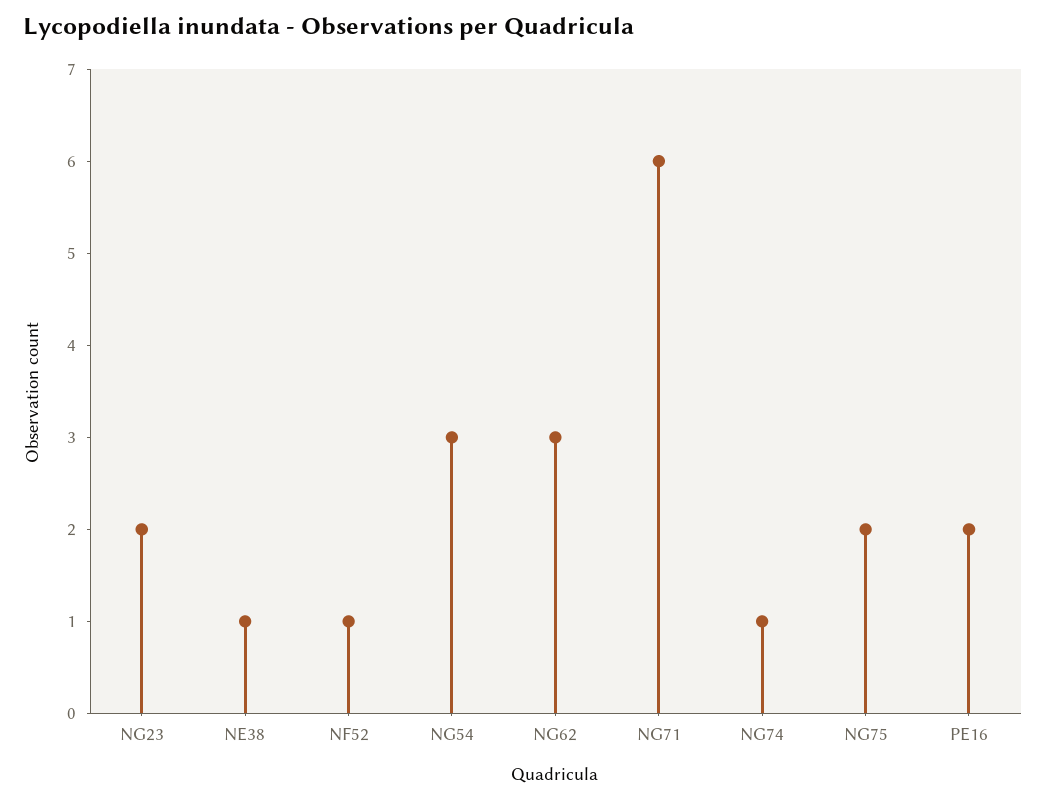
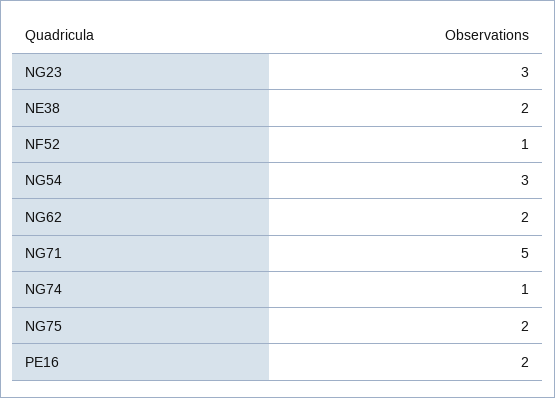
  {
-   "NG23": 2,
+   "NG23": 3,
-   "NE38": 1,
+   "NE38": 2,
    "NF52": 1,
    "NG54": 3,
-   "NG62": 3,
+   "NG62": 2,
-   "NG71": 6,
+   "NG71": 5,
    "NG74": 1,
    "NG75": 2,
    "PE16": 2
  }

